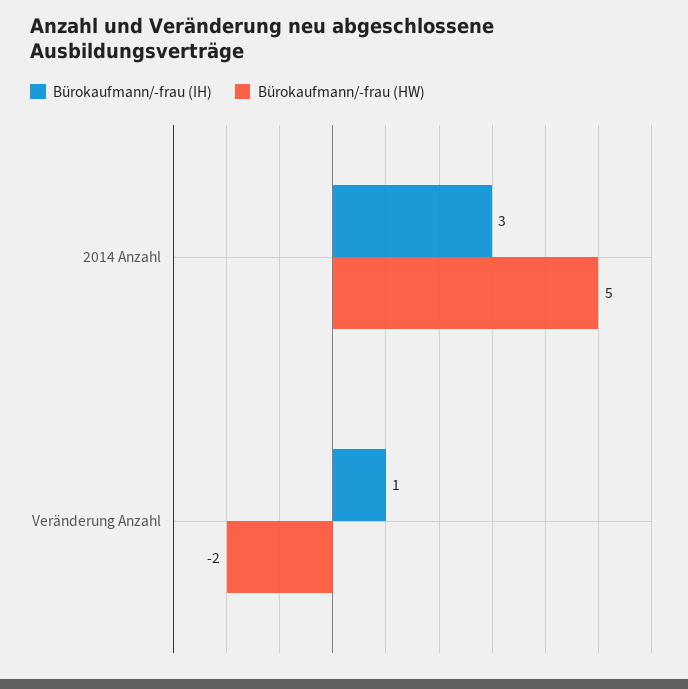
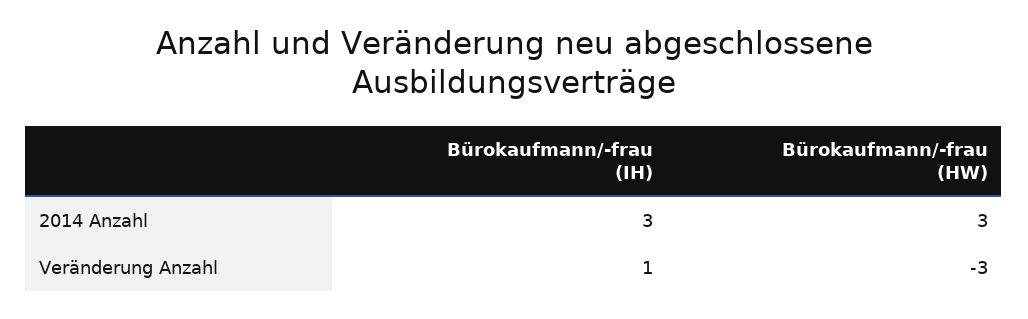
  {
    "Bürokaufmann/-frau (IH)": {
      "2014 Anzahl": 3,
      "Veränderung Anzahl": 1
    },
    "Bürokaufmann/-frau (HW)": {
-     "2014 Anzahl": 5,
+     "2014 Anzahl": 3,
-     "Veränderung Anzahl": -2
+     "Veränderung Anzahl": -3
    }
  }

